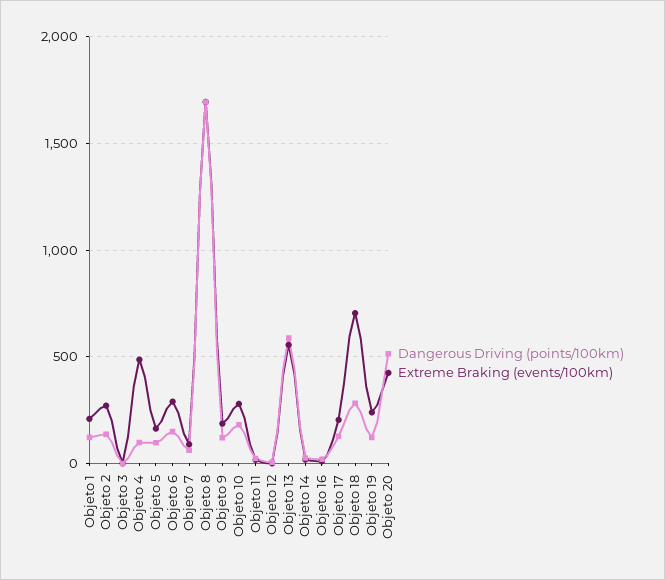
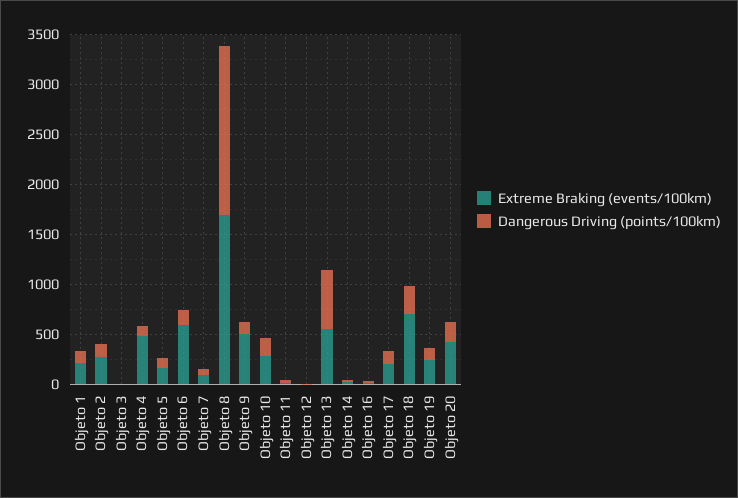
  {
    "Dangerous Driving (points/100km)": {
      "Objeto 1": 100,
      "Objeto 2": 150,
      "Objeto 3": 0,
      "Objeto 4": 100,
      "Objeto 5": 100,
      "Objeto 6": 150,
      "Objeto 7": 50,
      "Objeto 8": 1700,
      "Objeto 9": 100,
      "Objeto 10": 200,
      "Objeto 11": 0,
      "Objeto 12": 0,
      "Objeto 13": 600,
      "Objeto 14": 50,
      "Objeto 16": 0,
      "Objeto 17": 150,
      "Objeto 18": 300,
      "Objeto 19": 100,
-     "Objeto 20": 500
+     "Objeto 20": 200
    },
    "Extreme Braking (events/100km)": {
      "Objeto 1": 200,
      "Objeto 2": 250,
      "Objeto 3": 0,
      "Objeto 4": 500,
      "Objeto 5": 150,
-     "Objeto 6": 300,
+     "Objeto 6": 600,
      "Objeto 7": 100,
      "Objeto 8": 1700,
-     "Objeto 9": 200,
+     "Objeto 9": 500,
      "Objeto 10": 300,
      "Objeto 11": 0,
      "Objeto 12": 0,
      "Objeto 13": 550,
      "Objeto 14": 0,
      "Objeto 16": 0,
      "Objeto 17": 200,
      "Objeto 18": 700,
      "Objeto 19": 250,
      "Objeto 20": 400
    }
  }

